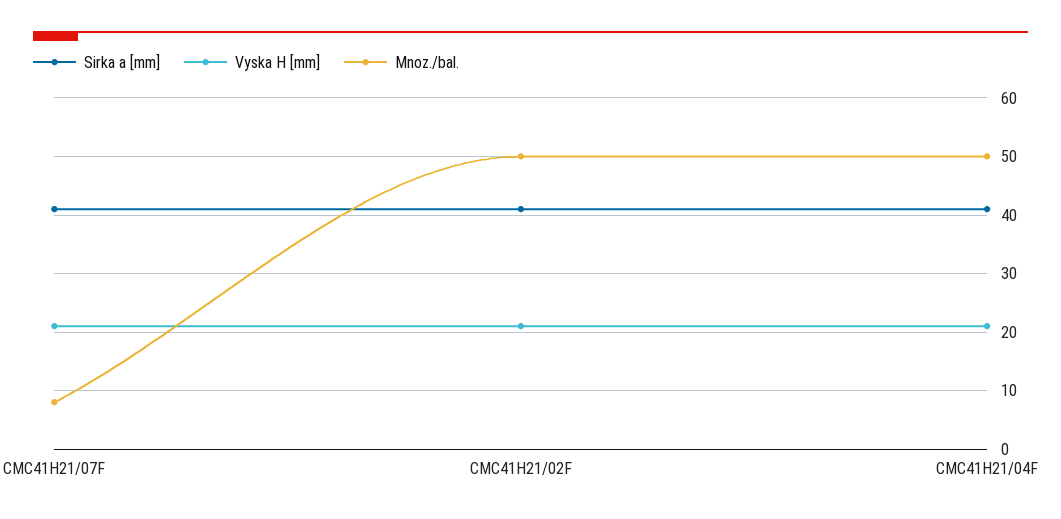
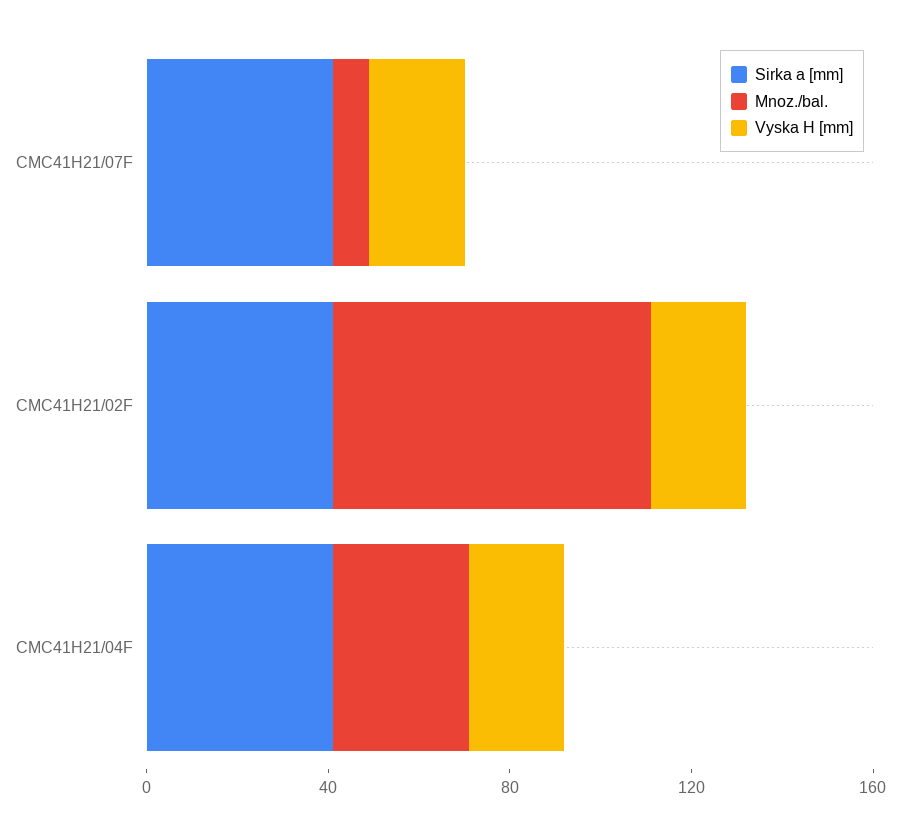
  {
    "Sirka a [mm]": {
      "CMC41H21/07F": 40,
      "CMC41H21/02F": 40,
      "CMC41H21/04F": 40
    },
    "Vyska H [mm]": {
      "CMC41H21/07F": 20,
      "CMC41H21/02F": 20,
      "CMC41H21/04F": 20
    },
    "Mnoz./bal.": {
      "CMC41H21/07F": 10,
-     "CMC41H21/02F": 50,
+     "CMC41H21/02F": 70,
-     "CMC41H21/04F": 50
+     "CMC41H21/04F": 30
    }
  }

